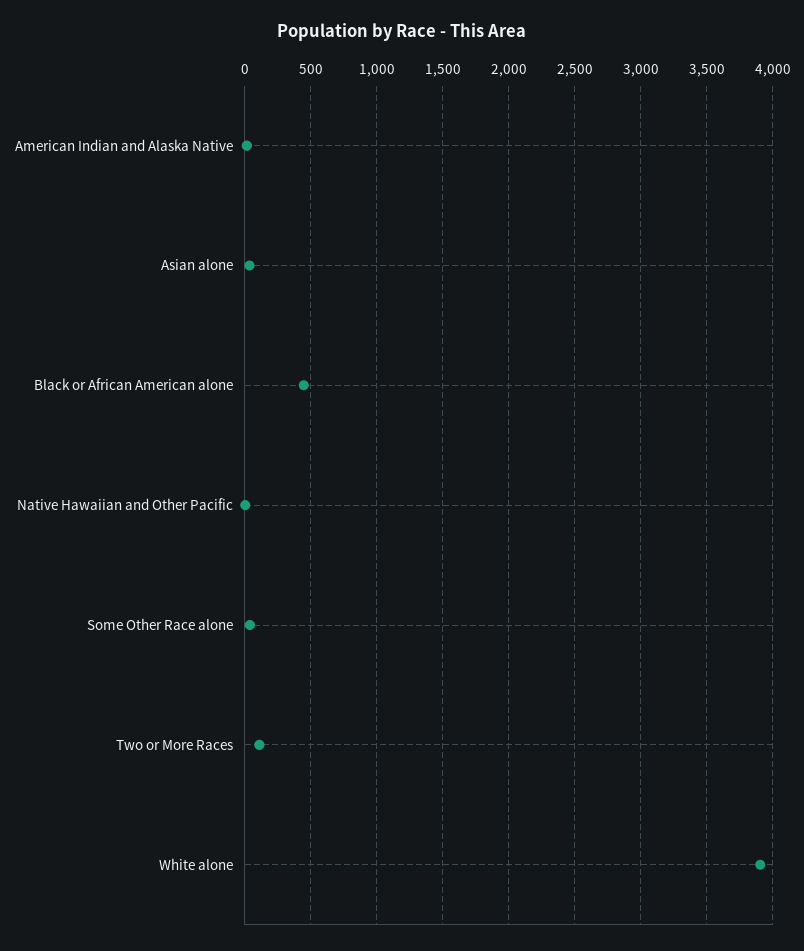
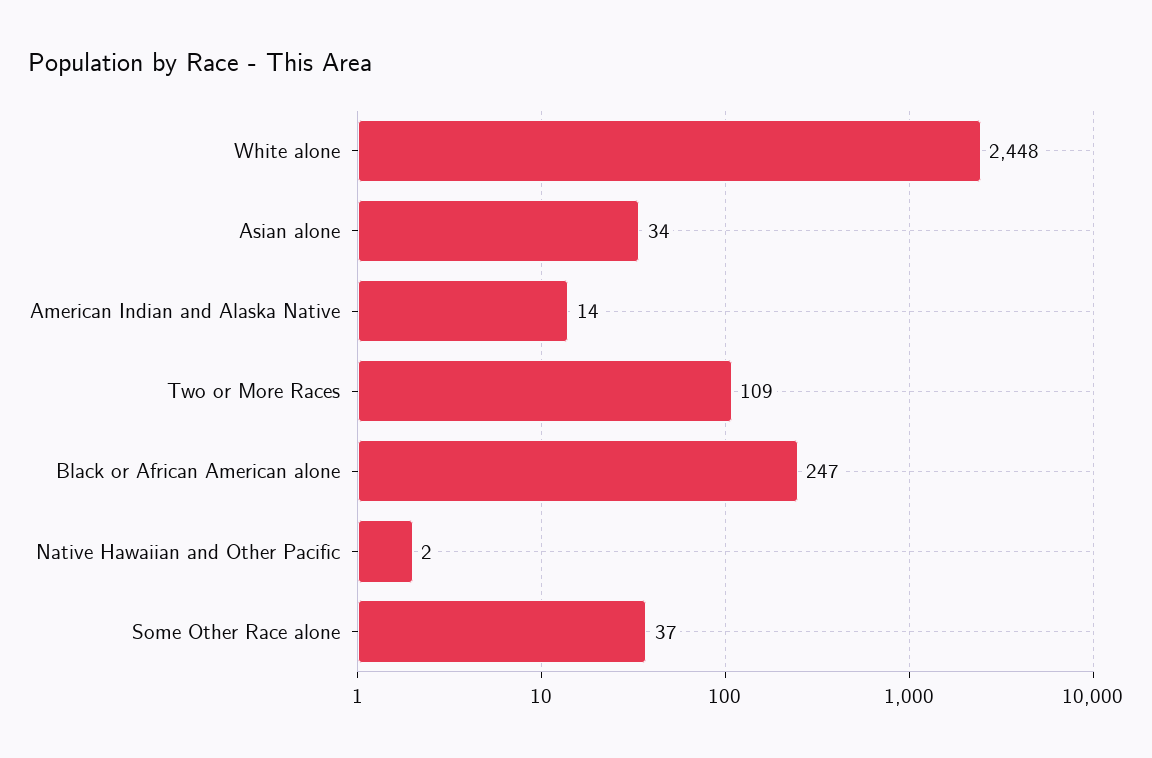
  {
    "American Indian and Alaska Native": 14,
    "Asian alone": 34,
-   "Black or African American alone": 450,
+   "Black or African American alone": 247,
    "Native Hawaiian and Other Pacific": 2,
    "Some Other Race alone": 37,
    "Two or More Races": 109,
-   "White alone": 3900
+   "White alone": 2448
  }

